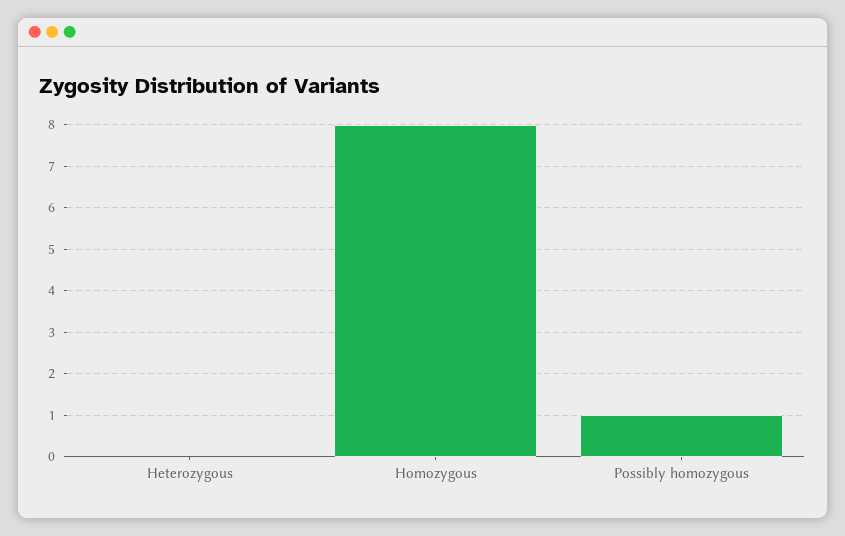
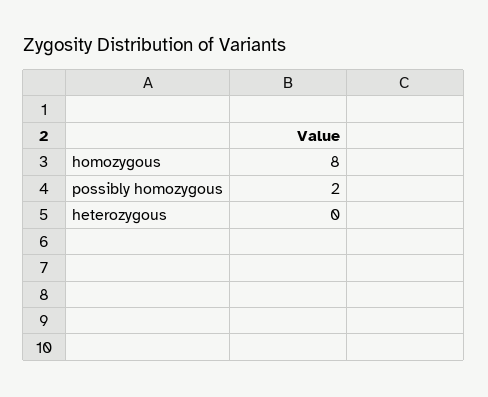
  {
    "Heterozygous": 0,
    "Homozygous": 8,
-   "Possibly homozygous": 1
+   "Possibly homozygous": 2
  }

